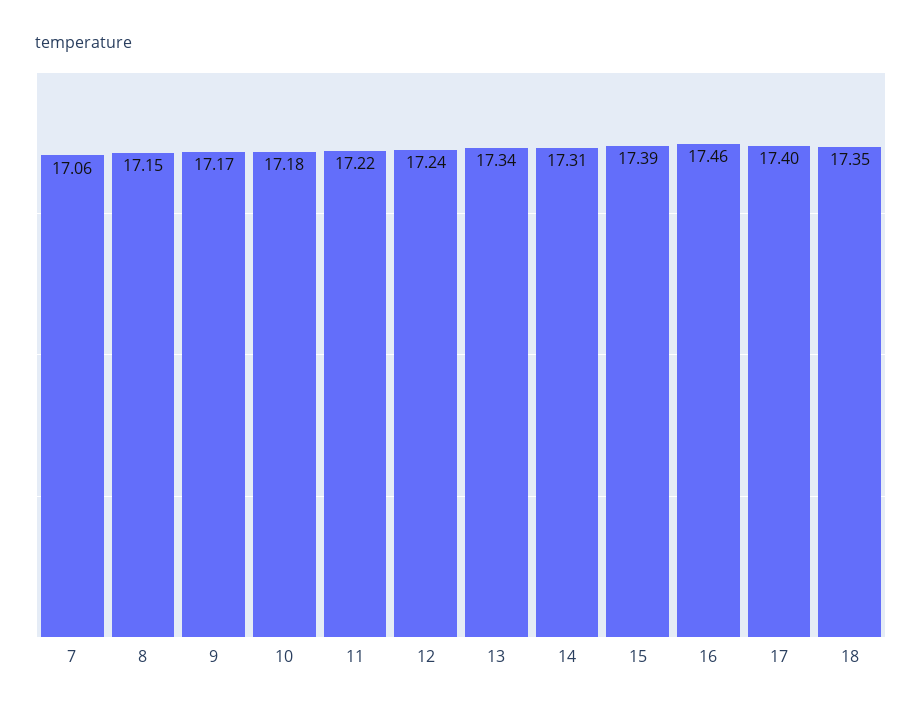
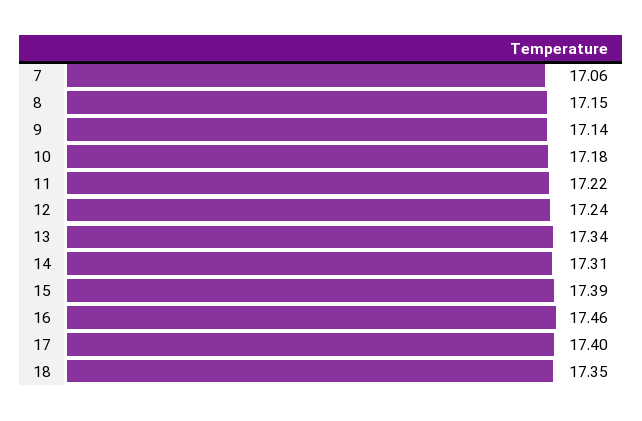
  {
    "7": 17.06,
    "8": 17.15,
-   "9": 17.17,
+   "9": 17.14,
    "10": 17.18,
    "11": 17.22,
    "12": 17.24,
    "13": 17.34,
    "14": 17.31,
    "15": 17.39,
    "16": 17.46,
    "17": 17.4,
    "18": 17.35
  }

